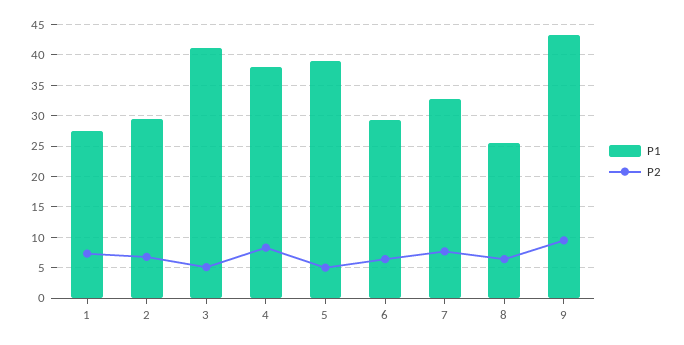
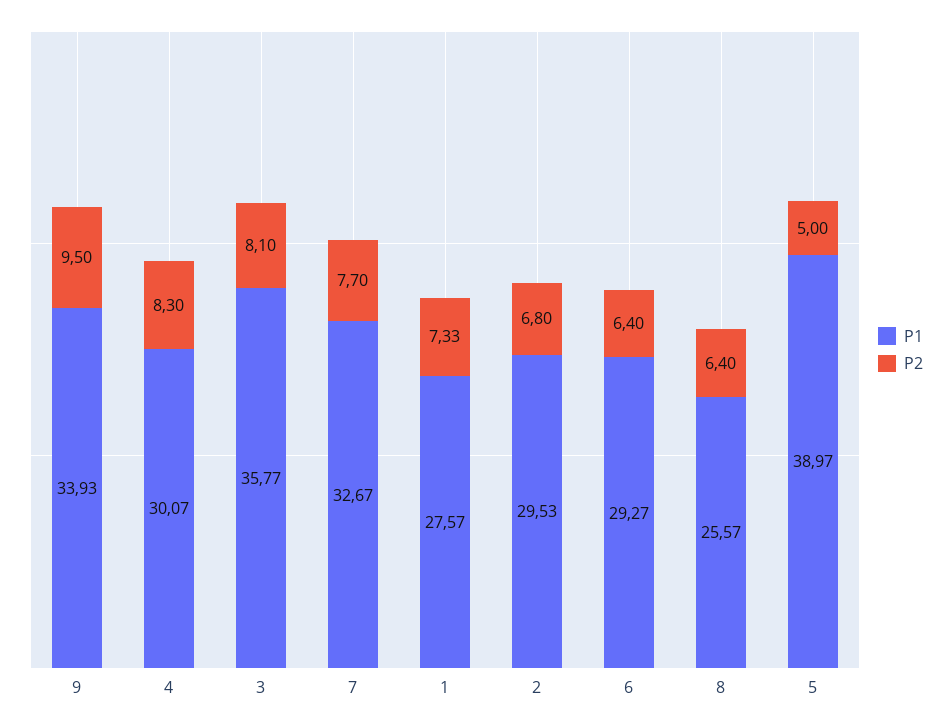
  {
    "P1": {
      "1": 27.57,
      "2": 29.53,
-     "3": 41,
+     "3": 35.77,
-     "4": 38,
+     "4": 30.07,
      "5": 38.97,
      "6": 29.27,
      "7": 32.67,
      "8": 25.57,
-     "9": 43
+     "9": 33.93
    },
    "P2": {
      "1": 7.33,
      "2": 6.8,
-     "3": 5,
+     "3": 8.1,
      "4": 8.3,
      "5": 5,
      "6": 6.4,
      "7": 7.7,
      "8": 6.4,
      "9": 9.5
    }
  }

